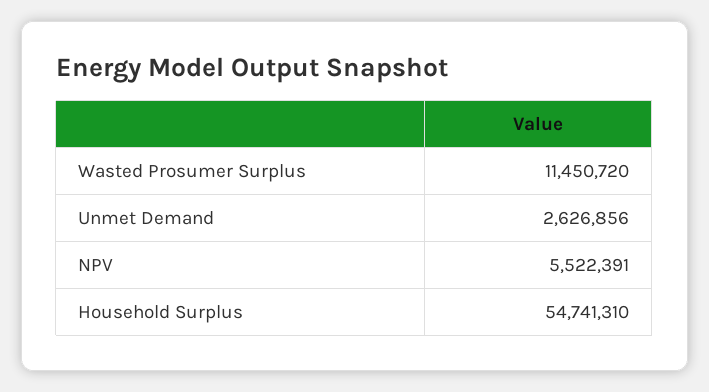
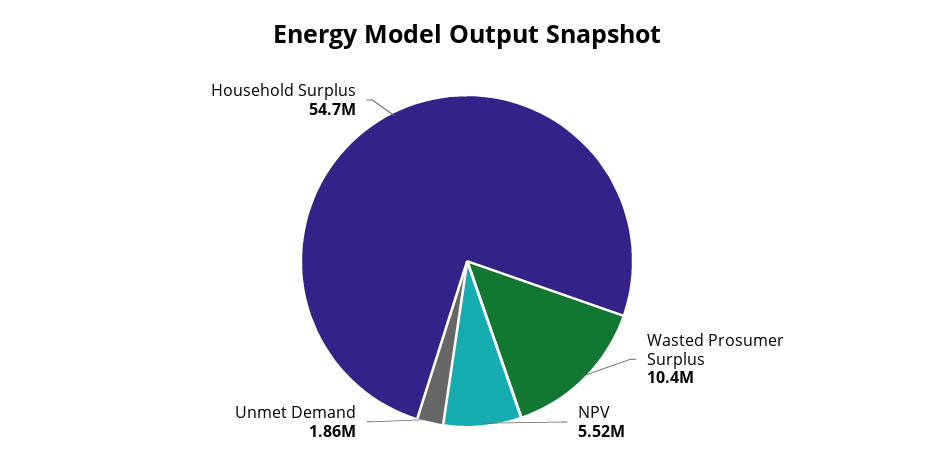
  {
-   "Wasted Prosumer Surplus": 11450720,
+   "Wasted Prosumer Surplus": 10400000,
-   "Unmet Demand": 2626856,
+   "Unmet Demand": 1860000,
    "NPV": 5522391,
    "Household Surplus": 54741310
  }

